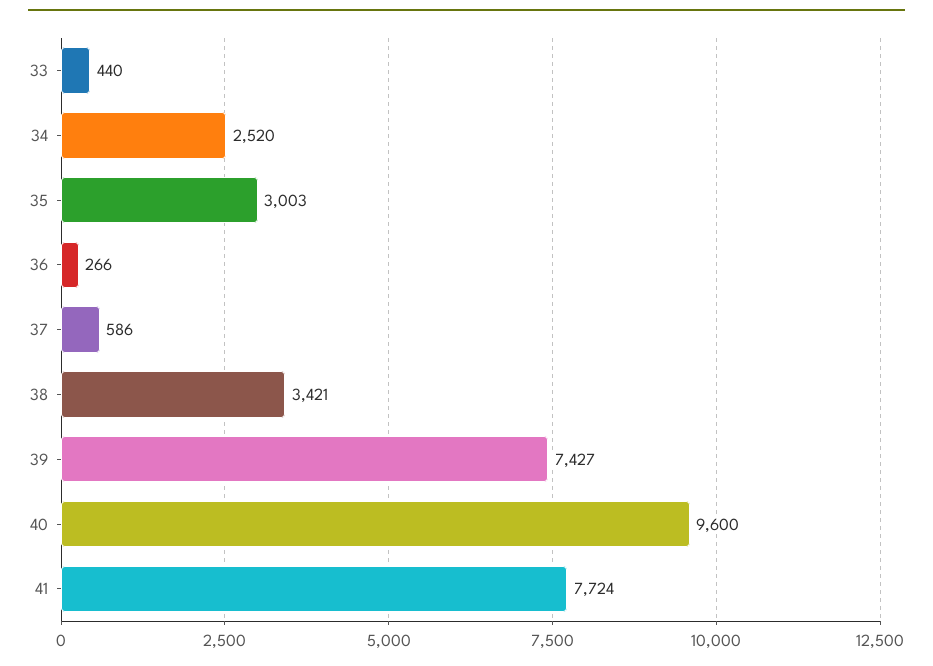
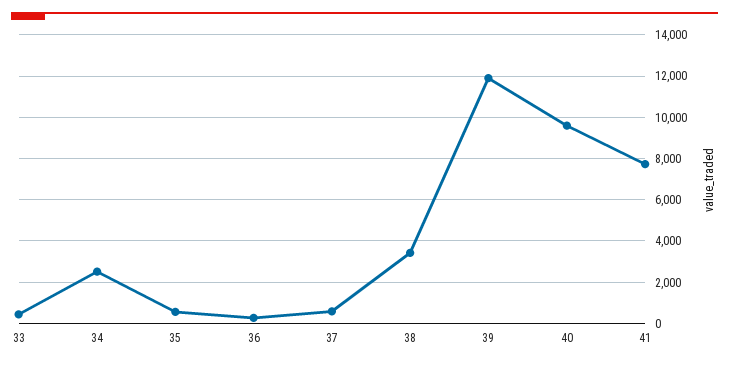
  {
    "33": 440,
    "34": 2520,
-   "35": 3003,
+   "35": 500,
    "36": 266,
    "37": 586,
    "38": 3421,
-   "39": 7427,
+   "39": 12000,
    "40": 9600,
    "41": 7724
  }

